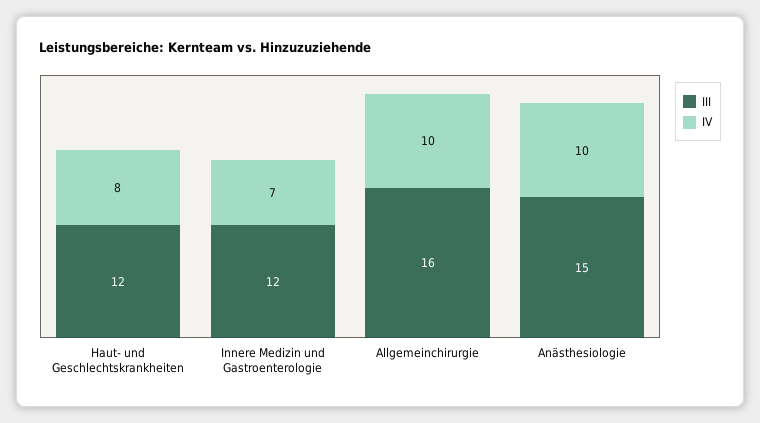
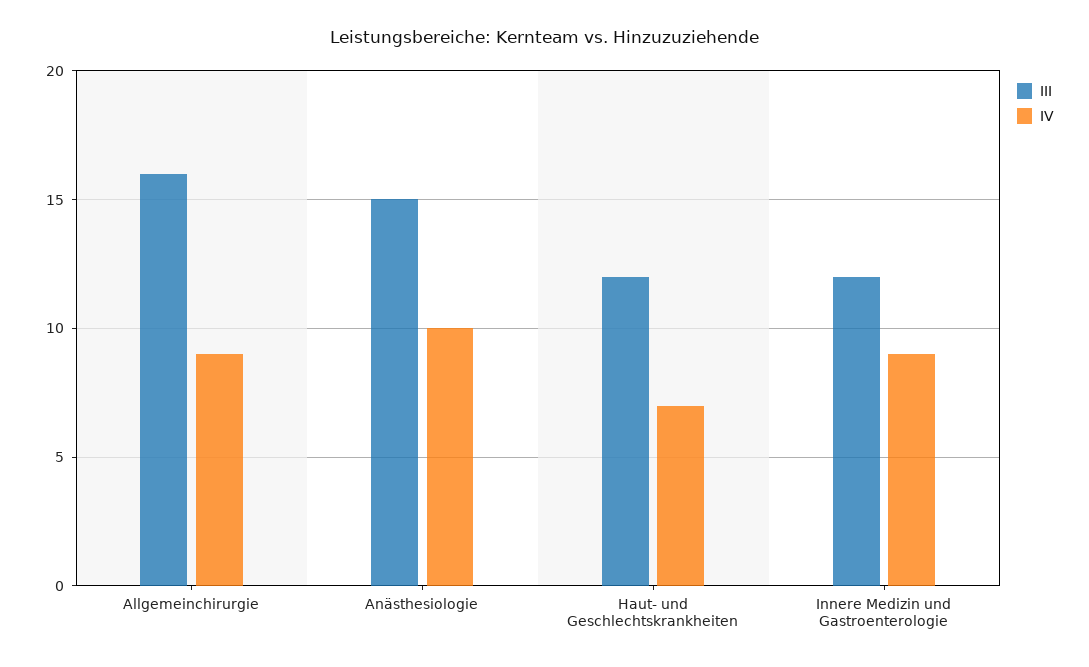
  {
    "III": {
      "Haut- und Geschlechtskrankheiten": 12,
      "Innere Medizin und Gastroenterologie": 12,
      "Allgemeinchirurgie": 16,
      "Anästhesiologie": 15
    },
    "IV": {
-     "Haut- und Geschlechtskrankheiten": 8,
+     "Haut- und Geschlechtskrankheiten": 7,
-     "Innere Medizin und Gastroenterologie": 7,
+     "Innere Medizin und Gastroenterologie": 9,
-     "Allgemeinchirurgie": 10,
+     "Allgemeinchirurgie": 9,
      "Anästhesiologie": 10
    }
  }

